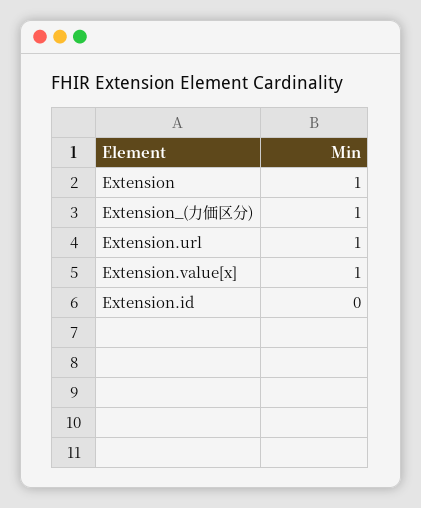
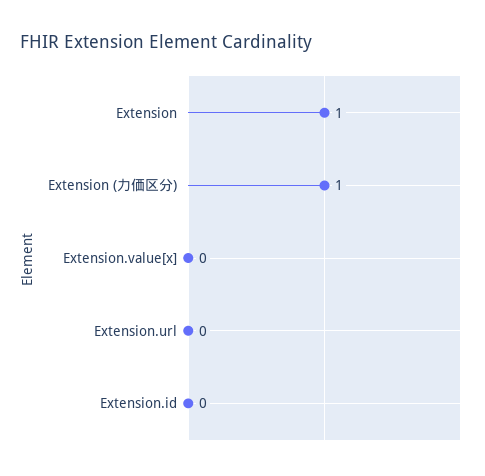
  {
    "Extension": 1,
    "Extension_(力価区分)": 1,
-   "Extension.url": 1,
+   "Extension.url": 0,
-   "Extension.value[x]": 1,
+   "Extension.value[x]": 0,
    "Extension.id": 0
  }

